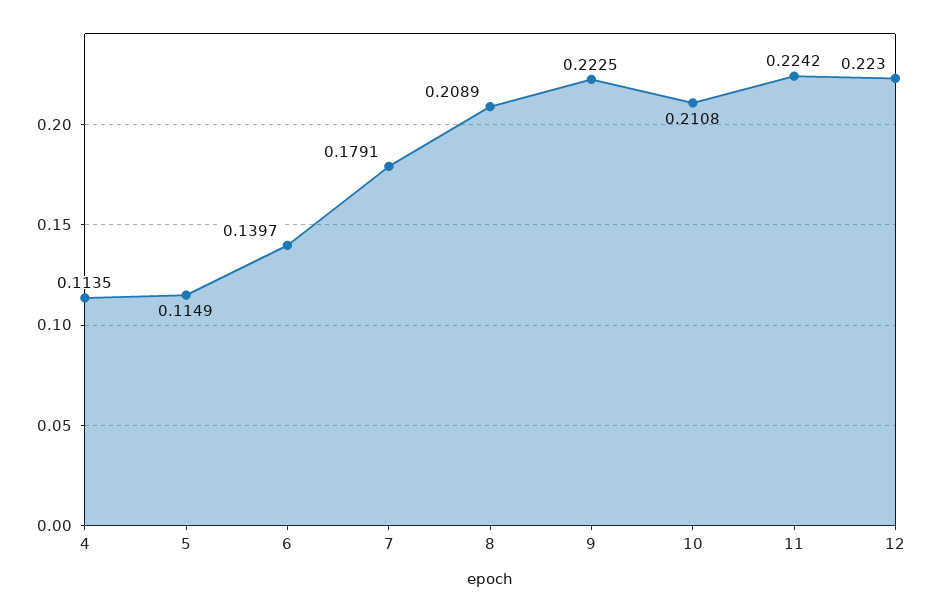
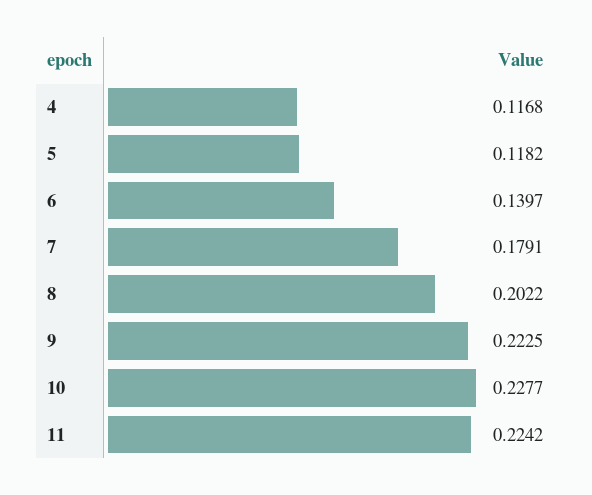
  {
-   "4": 0.1135,
+   "4": 0.1168,
-   "5": 0.1149,
+   "5": 0.1182,
    "6": 0.1397,
    "7": 0.1791,
-   "8": 0.2089,
+   "8": 0.2022,
    "9": 0.2225,
-   "10": 0.2108,
+   "10": 0.2277,
-   "11": 0.2242,
+   "11": 0.2242
-   "12": 0.223
  }

